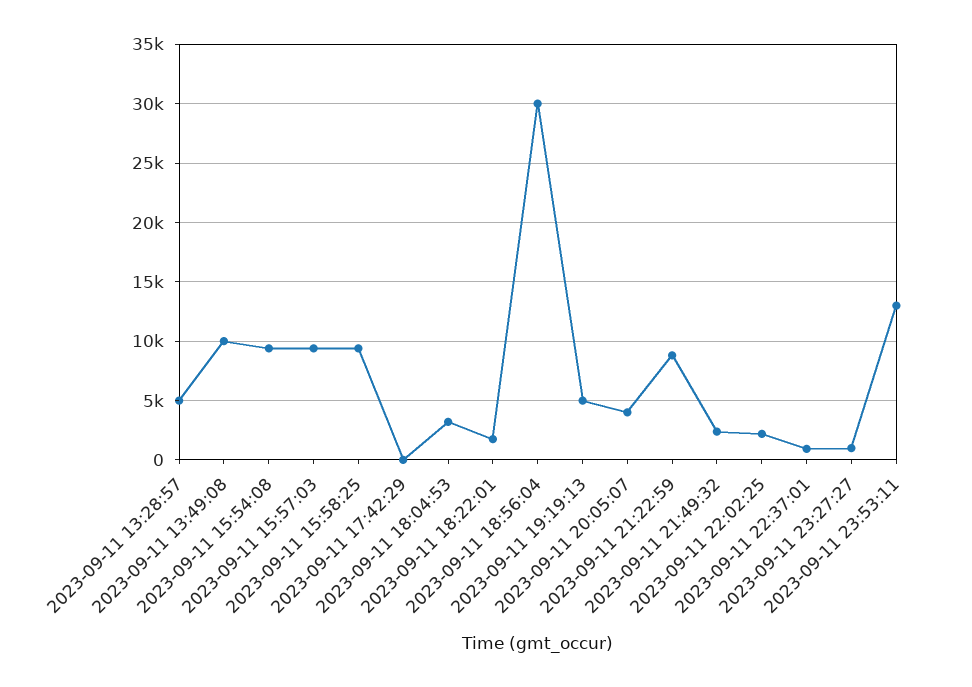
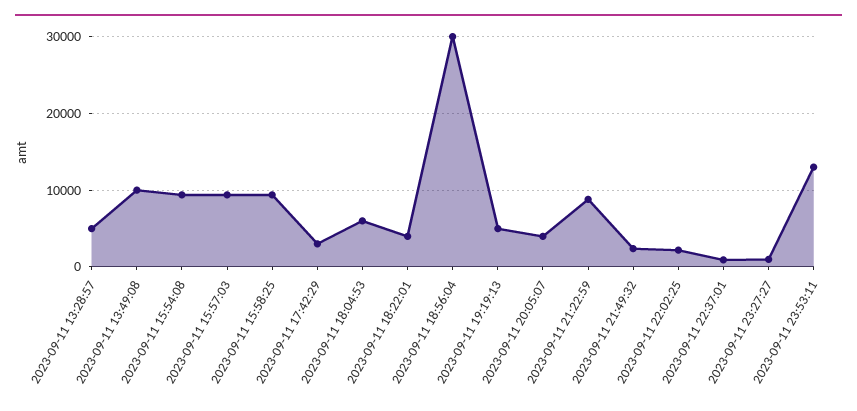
  {
    "2023-09-11 13:28:57": 5000,
    "2023-09-11 13:49:08": 10000,
    "2023-09-11 15:54:08": 9000,
    "2023-09-11 15:57:03": 9000,
    "2023-09-11 15:58:25": 9000,
-   "2023-09-11 17:42:29": 0,
+   "2023-09-11 17:42:29": 3000,
-   "2023-09-11 18:04:53": 3000,
+   "2023-09-11 18:04:53": 6000,
-   "2023-09-11 18:22:01": 2000,
+   "2023-09-11 18:22:01": 4000,
    "2023-09-11 18:56:04": 30000,
    "2023-09-11 19:19:13": 5000,
    "2023-09-11 20:05:07": 4000,
    "2023-09-11 21:22:59": 9000,
    "2023-09-11 21:49:32": 2000,
    "2023-09-11 22:02:25": 2000,
    "2023-09-11 22:37:01": 1000,
    "2023-09-11 23:27:27": 1000,
    "2023-09-11 23:53:11": 13000
  }

